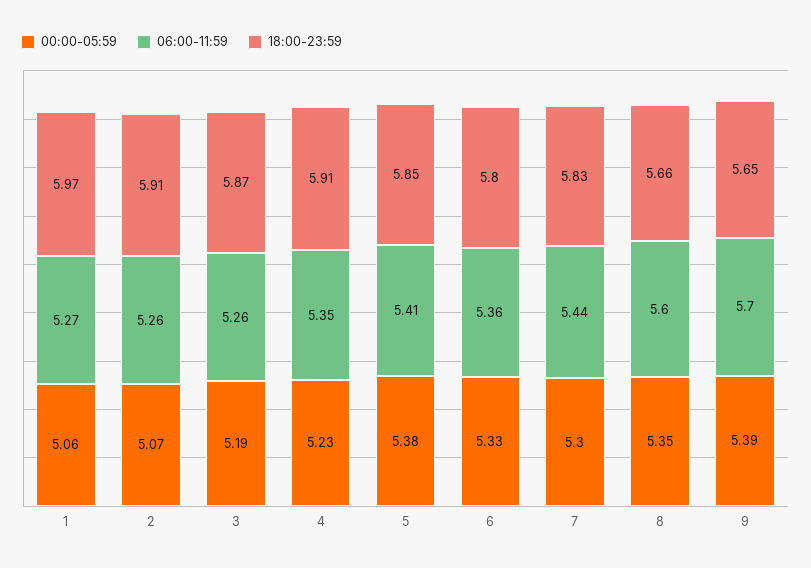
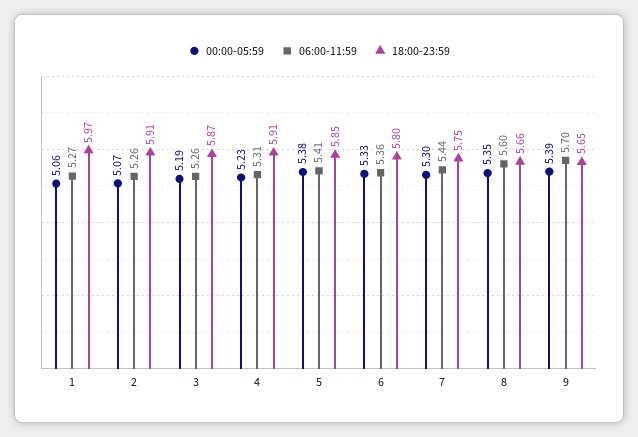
  {
    "00:00-05:59": {
      "1": 5.06,
      "2": 5.07,
      "3": 5.19,
      "4": 5.23,
      "5": 5.38,
      "6": 5.33,
      "7": 5.3,
      "8": 5.35,
      "9": 5.39
    },
    "06:00-11:59": {
      "1": 5.27,
      "2": 5.26,
      "3": 5.26,
-     "4": 5.35,
+     "4": 5.31,
      "5": 5.41,
      "6": 5.36,
      "7": 5.44,
      "8": 5.6,
      "9": 5.7
    },
    "18:00-23:59": {
      "1": 5.97,
      "2": 5.91,
      "3": 5.87,
      "4": 5.91,
      "5": 5.85,
      "6": 5.8,
-     "7": 5.83,
+     "7": 5.75,
      "8": 5.66,
      "9": 5.65
    }
  }

